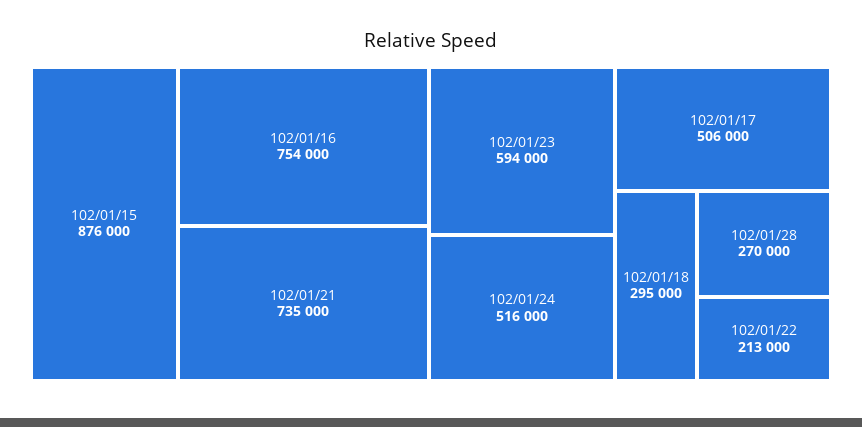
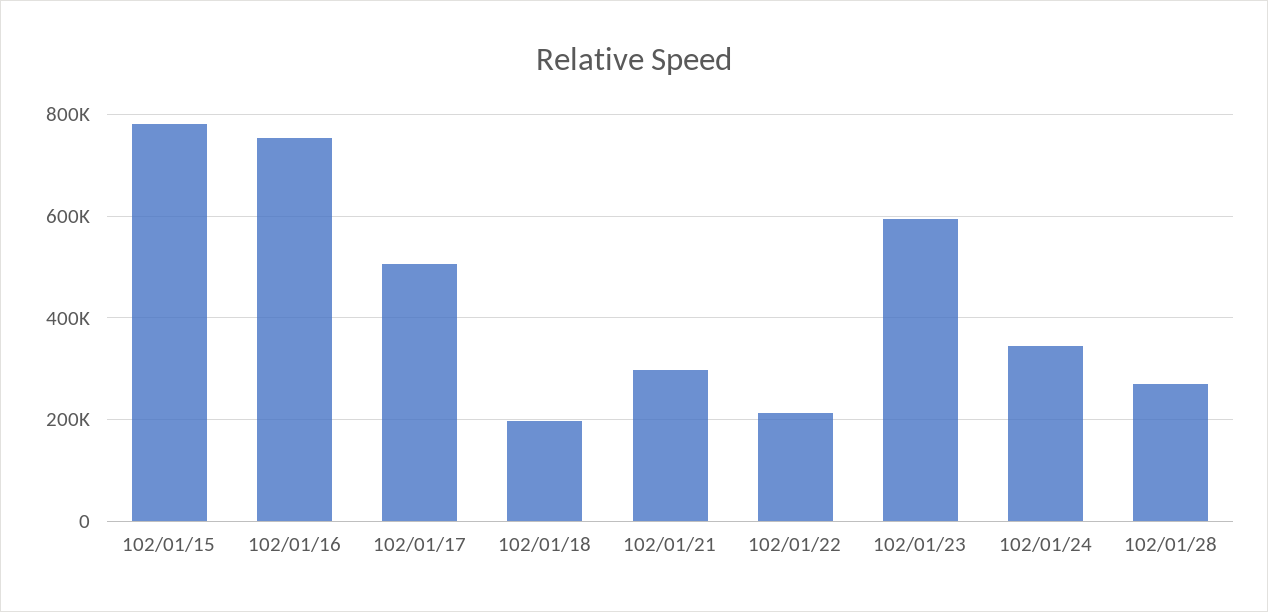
  {
-   "102/01/15": 876000,
+   "102/01/15": 780000,
    "102/01/16": 754000,
-   "102/01/21": 735000,
+   "102/01/21": 300000,
    "102/01/23": 594000,
-   "102/01/24": 516000,
+   "102/01/24": 340000,
    "102/01/17": 506000,
-   "102/01/18": 295000,
+   "102/01/18": 200000,
    "102/01/28": 270000,
    "102/01/22": 213000
  }

